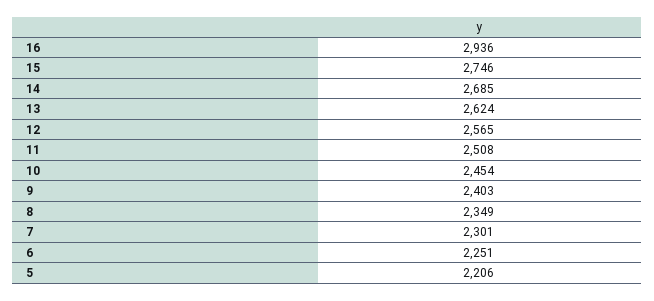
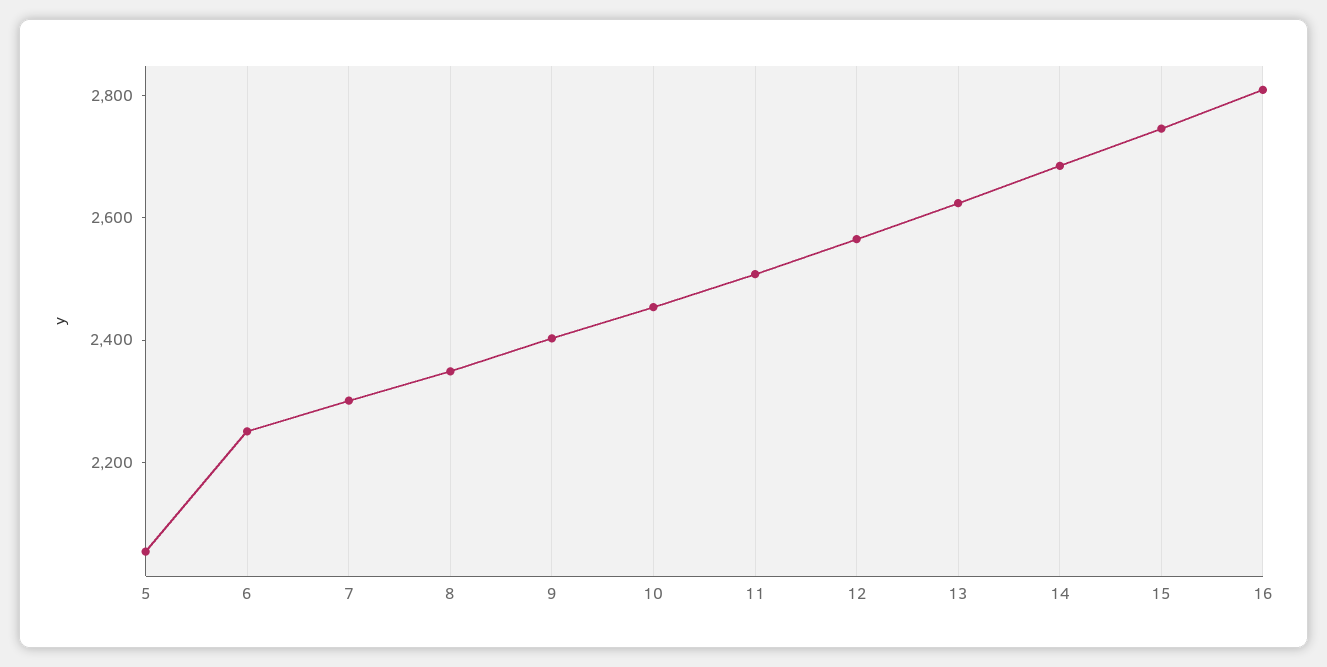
  {
-   "16": 2936,
+   "16": 2800,
    "15": 2746,
    "14": 2685,
    "13": 2624,
    "12": 2565,
    "11": 2508,
    "10": 2454,
    "9": 2403,
    "8": 2349,
    "7": 2301,
    "6": 2251,
-   "5": 2206
+   "5": 2050
  }

